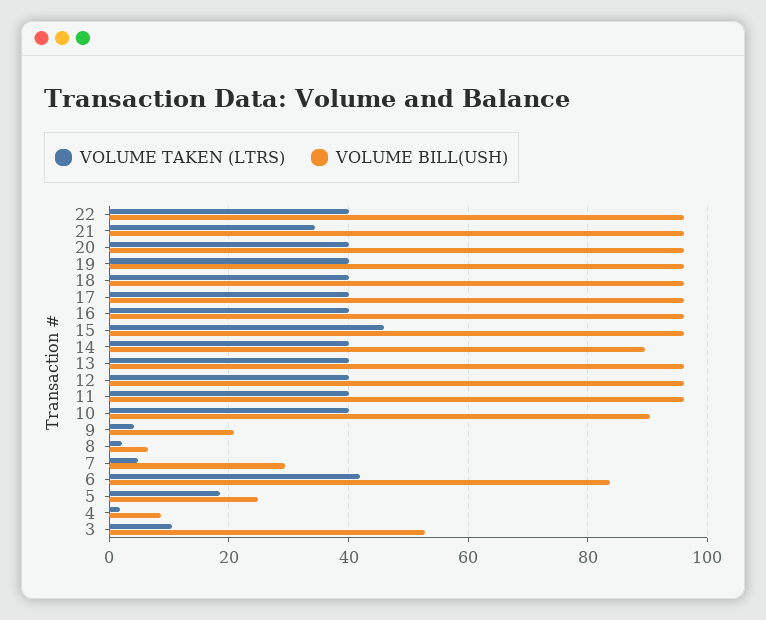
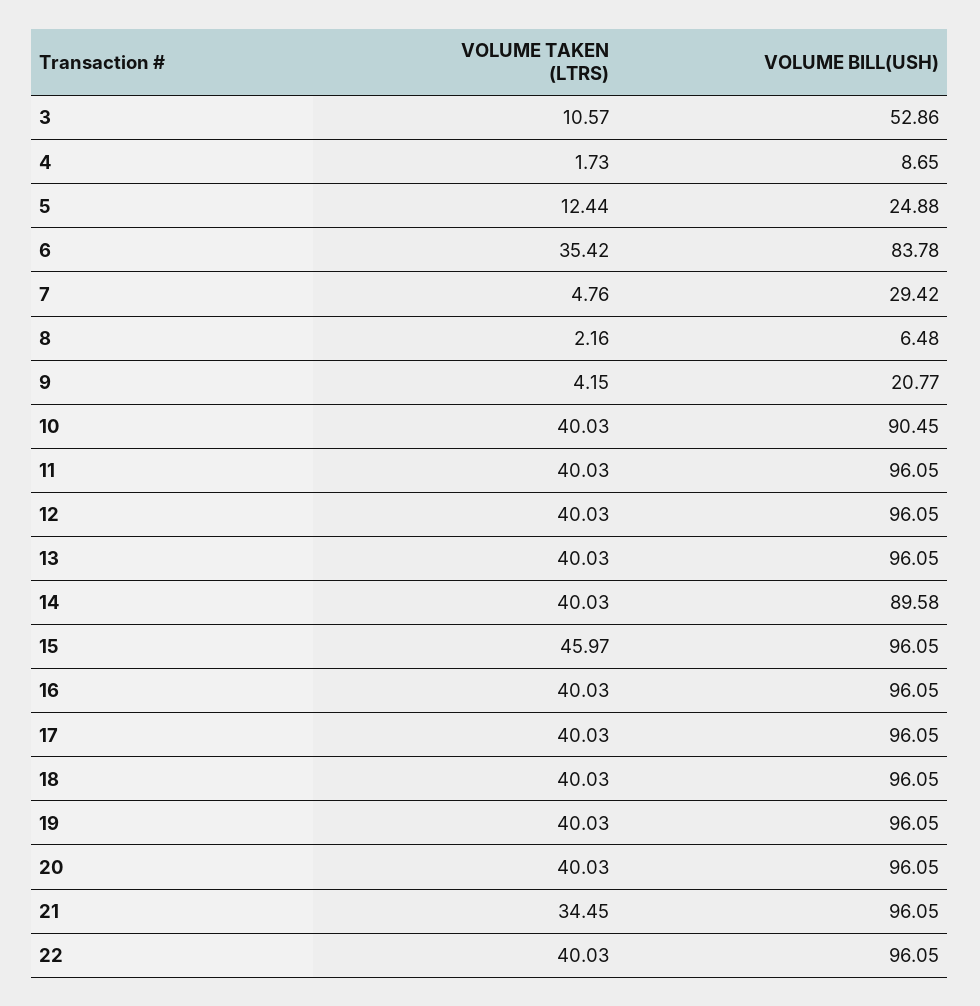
  {
    "VOLUME TAKEN (LTRS)": {
      "22": 40.03,
      "21": 34.45,
      "20": 40.03,
      "19": 40.03,
      "18": 40.03,
      "17": 40.03,
      "16": 40.03,
      "15": 45.97,
      "14": 40.03,
      "13": 40.03,
      "12": 40.03,
      "11": 40.03,
      "10": 40.03,
      "9": 4.15,
      "8": 2.16,
      "7": 4.76,
-     "6": 42,
+     "6": 35.42,
-     "5": 18,
+     "5": 12.44,
      "4": 1.73,
      "3": 10.57
    },
    "VOLUME BILL(USH)": {
      "22": 96.05,
      "21": 96.05,
      "20": 96.05,
      "19": 96.05,
      "18": 96.05,
      "17": 96.05,
      "16": 96.05,
      "15": 96.05,
      "14": 89.58,
      "13": 96.05,
      "12": 96.05,
      "11": 96.05,
      "10": 90.45,
      "9": 20.77,
      "8": 6.48,
      "7": 29.42,
      "6": 83.78,
      "5": 24.88,
      "4": 8.65,
      "3": 52.86
    }
  }

